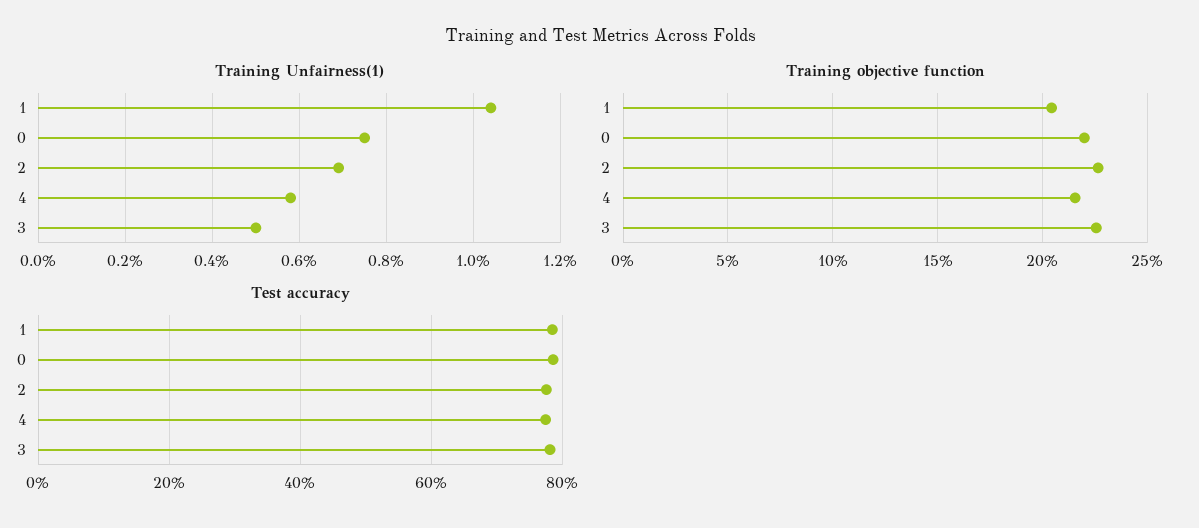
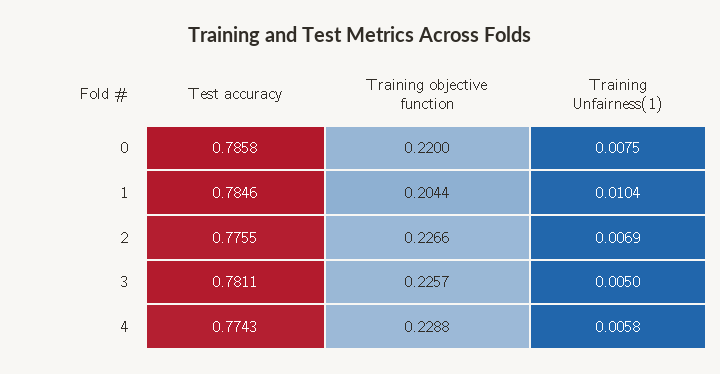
  {
    "Training Unfairness(1)": {
      "1": 0.0104,
      "0": 0.0075,
      "2": 0.0069,
      "4": 0.0058,
      "3": 0.005
    },
    "Training objective function": {
      "1": 0.2044,
      "0": 0.22,
      "2": 0.2266,
-     "4": 0.215,
+     "4": 0.2288,
      "3": 0.2257
    },
    "Test accuracy": {
      "1": 0.7846,
      "0": 0.7858,
      "2": 0.7755,
      "4": 0.7743,
      "3": 0.7811
    }
  }

